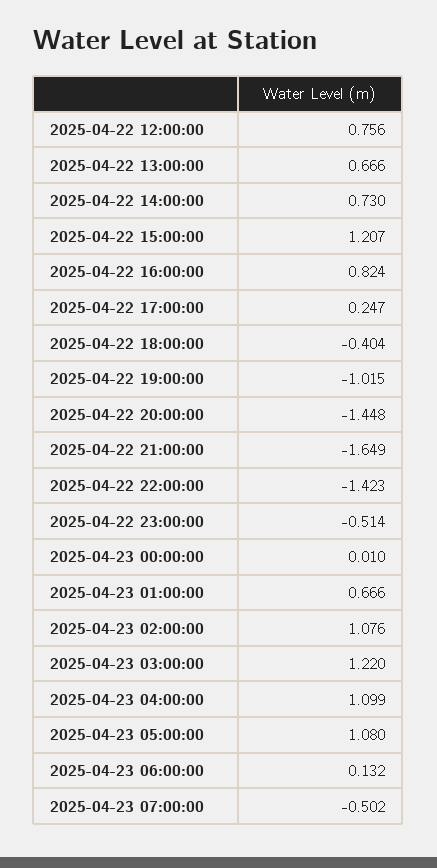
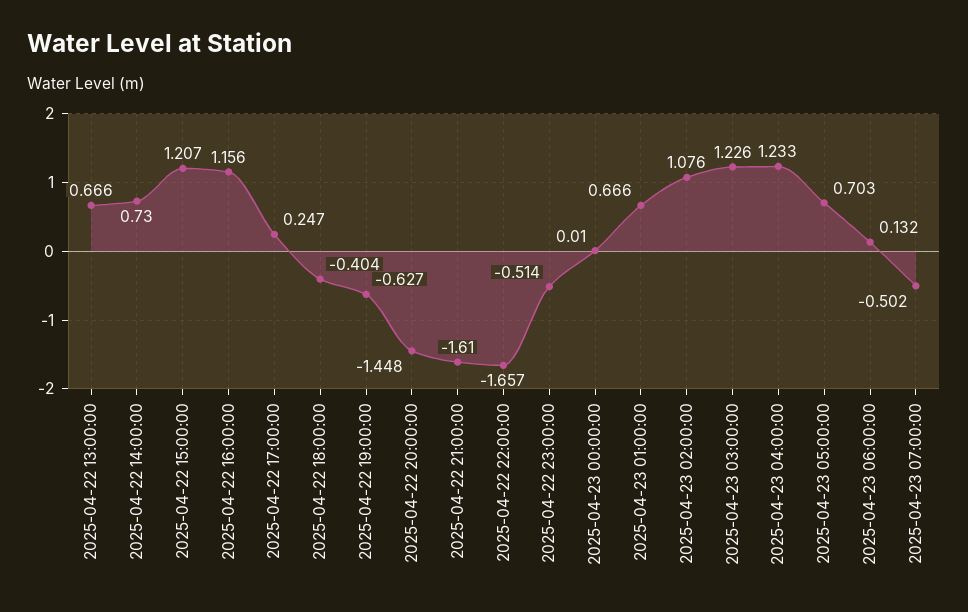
  {
-   "2025-04-22 12:00:00": 0.756,
    "2025-04-22 13:00:00": 0.666,
    "2025-04-22 14:00:00": 0.73,
    "2025-04-22 15:00:00": 1.207,
-   "2025-04-22 16:00:00": 0.824,
+   "2025-04-22 16:00:00": 1.156,
    "2025-04-22 17:00:00": 0.247,
    "2025-04-22 18:00:00": -0.404,
-   "2025-04-22 19:00:00": -1.015,
+   "2025-04-22 19:00:00": -0.627,
    "2025-04-22 20:00:00": -1.448,
-   "2025-04-22 21:00:00": -1.649,
+   "2025-04-22 21:00:00": -1.61,
-   "2025-04-22 22:00:00": -1.423,
+   "2025-04-22 22:00:00": -1.657,
    "2025-04-22 23:00:00": -0.514,
    "2025-04-23 00:00:00": 0.01,
    "2025-04-23 01:00:00": 0.666,
    "2025-04-23 02:00:00": 1.076,
-   "2025-04-23 03:00:00": 1.22,
+   "2025-04-23 03:00:00": 1.226,
-   "2025-04-23 04:00:00": 1.099,
+   "2025-04-23 04:00:00": 1.233,
-   "2025-04-23 05:00:00": 1.08,
+   "2025-04-23 05:00:00": 0.703,
    "2025-04-23 06:00:00": 0.132,
    "2025-04-23 07:00:00": -0.502
  }

